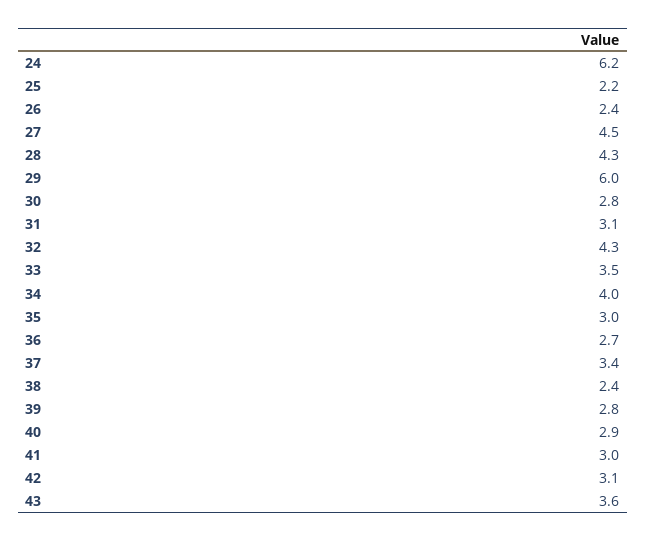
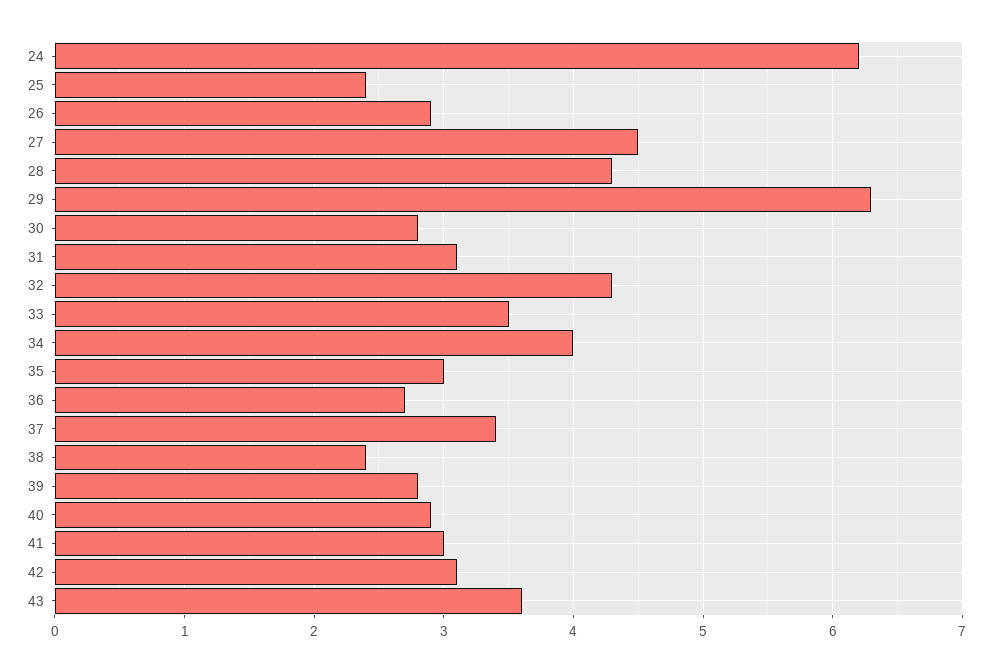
  {
    "24": 6.2,
-   "25": 2.2,
+   "25": 2.4,
-   "26": 2.4,
+   "26": 2.9,
    "27": 4.5,
    "28": 4.3,
-   "29": 6,
+   "29": 6.3,
    "30": 2.8,
    "31": 3.1,
    "32": 4.3,
    "33": 3.5,
    "34": 4,
    "35": 3,
    "36": 2.7,
    "37": 3.4,
    "38": 2.4,
    "39": 2.8,
    "40": 2.9,
    "41": 3,
    "42": 3.1,
    "43": 3.6
  }

